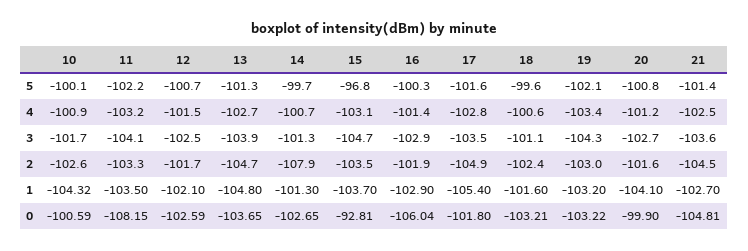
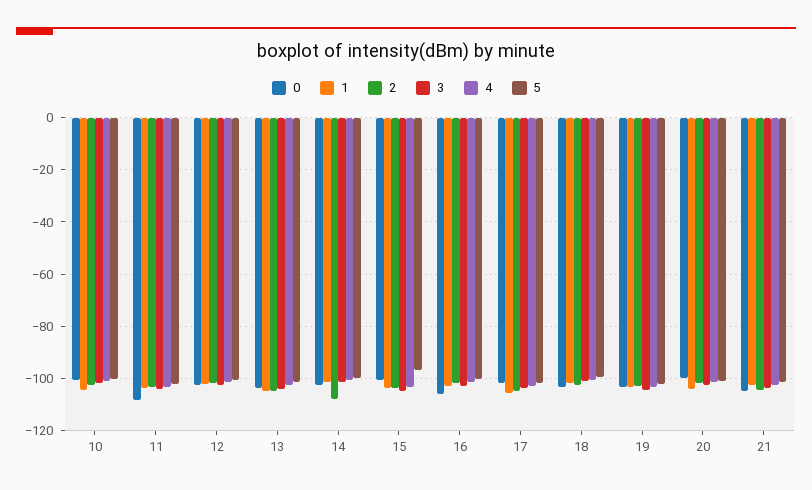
  {
    "5": {
      "10": -100.1,
      "11": -102.2,
      "12": -100.7,
      "13": -101.3,
      "14": -99.7,
      "15": -96.8,
      "16": -100.3,
      "17": -101.6,
      "18": -99.6,
      "19": -102.1,
      "20": -100.8,
      "21": -101.4
    },
    "4": {
      "10": -100.9,
      "11": -103.2,
      "12": -101.5,
      "13": -102.7,
      "14": -100.7,
      "15": -103.1,
      "16": -101.4,
      "17": -102.8,
      "18": -100.6,
      "19": -103.4,
      "20": -101.2,
      "21": -102.5
    },
    "3": {
      "10": -101.7,
      "11": -104.1,
      "12": -102.5,
      "13": -103.9,
      "14": -101.3,
      "15": -104.7,
      "16": -102.9,
      "17": -103.5,
      "18": -101.1,
      "19": -104.3,
      "20": -102.7,
      "21": -103.6
    },
    "2": {
      "10": -102.6,
      "11": -103.3,
      "12": -101.7,
      "13": -104.7,
      "14": -107.9,
      "15": -103.5,
      "16": -101.9,
      "17": -104.9,
      "18": -102.4,
      "19": -103,
      "20": -101.6,
      "21": -104.5
    },
    "1": {
      "10": -104.32,
      "11": -103.5,
      "12": -102.1,
      "13": -104.8,
      "14": -101.3,
      "15": -103.7,
      "16": -102.9,
      "17": -105.4,
      "18": -101.6,
      "19": -103.2,
      "20": -104.1,
      "21": -102.7
    },
    "0": {
      "10": -100.59,
      "11": -108.15,
      "12": -102.59,
      "13": -103.65,
      "14": -102.65,
-     "15": -92.81,
+     "15": -100,
      "16": -106.04,
      "17": -101.8,
      "18": -103.21,
      "19": -103.22,
      "20": -99.9,
      "21": -104.81
    }
  }

